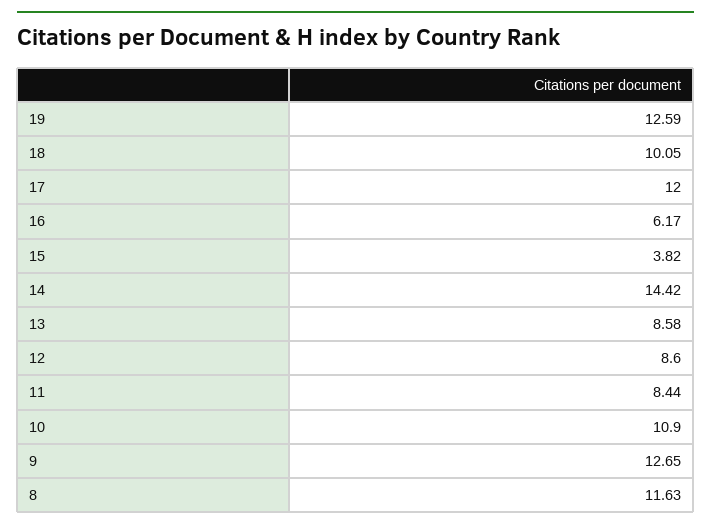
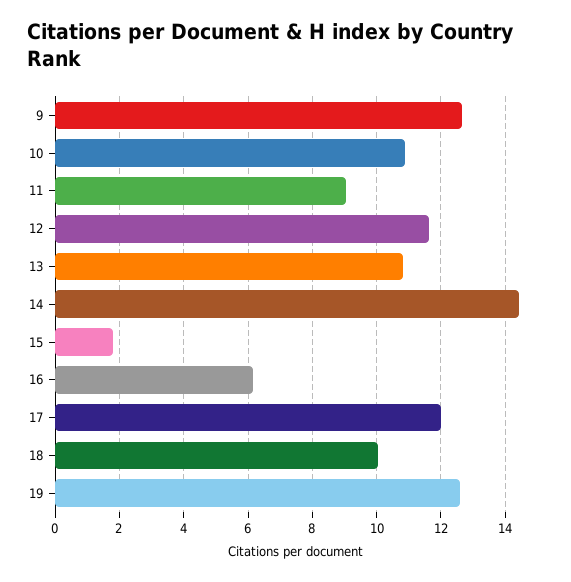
  {
    "19": 12.59,
    "18": 10.05,
    "17": 12,
    "16": 6.17,
-   "15": 3.82,
+   "15": 1.8,
    "14": 14.42,
-   "13": 8.58,
+   "13": 10.8,
-   "12": 8.6,
+   "12": 11.6,
-   "11": 8.44,
+   "11": 9,
    "10": 10.9,
-   "9": 12.65,
+   "9": 12.65
-   "8": 11.63
  }

